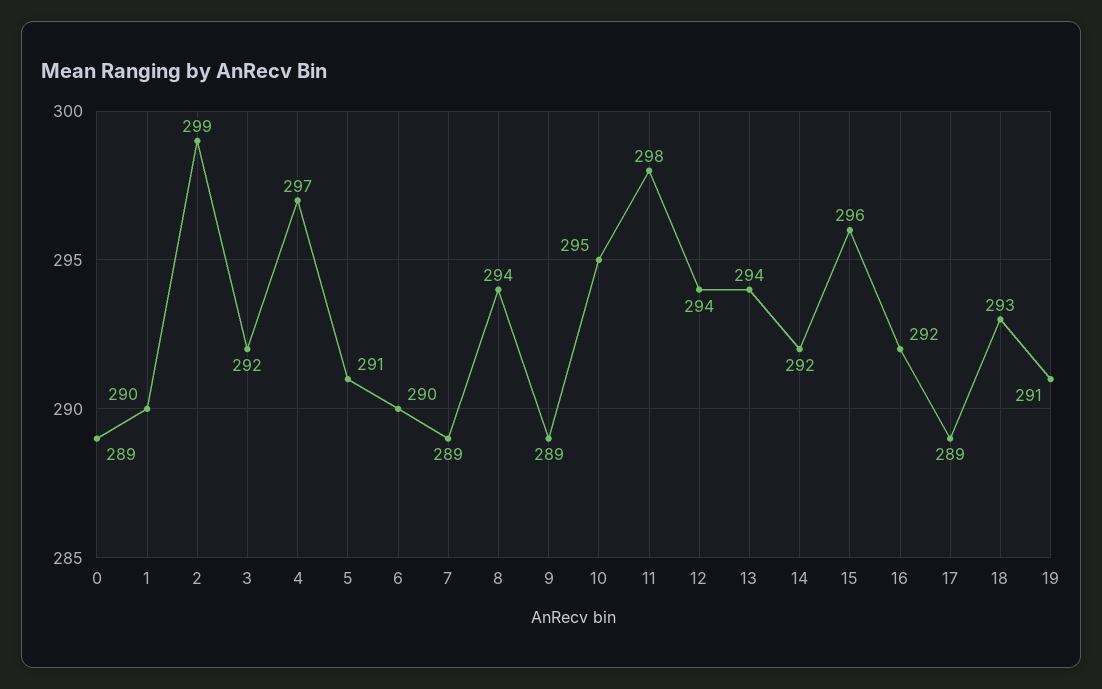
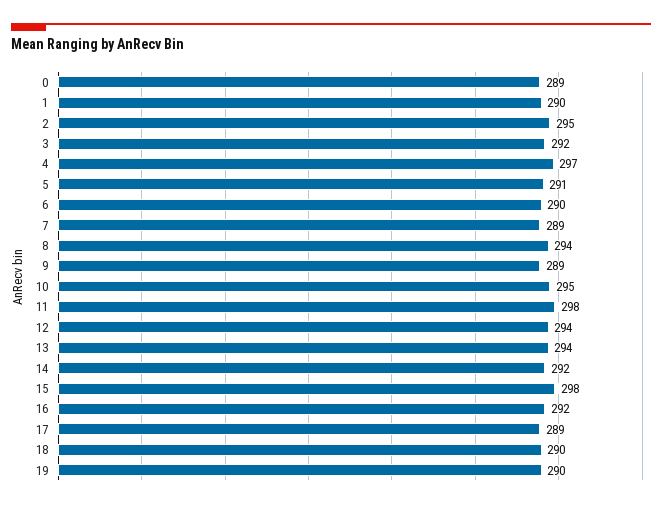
  {
    "0": 289,
    "1": 290,
-   "2": 299,
+   "2": 295,
    "3": 292,
    "4": 297,
    "5": 291,
    "6": 290,
    "7": 289,
    "8": 294,
    "9": 289,
    "10": 295,
    "11": 298,
    "12": 294,
    "13": 294,
    "14": 292,
-   "15": 296,
+   "15": 298,
    "16": 292,
    "17": 289,
-   "18": 293,
+   "18": 290,
-   "19": 291
+   "19": 290
  }

